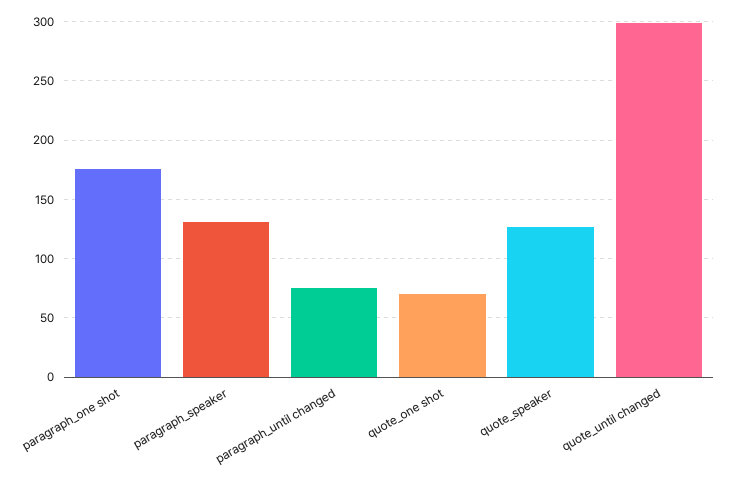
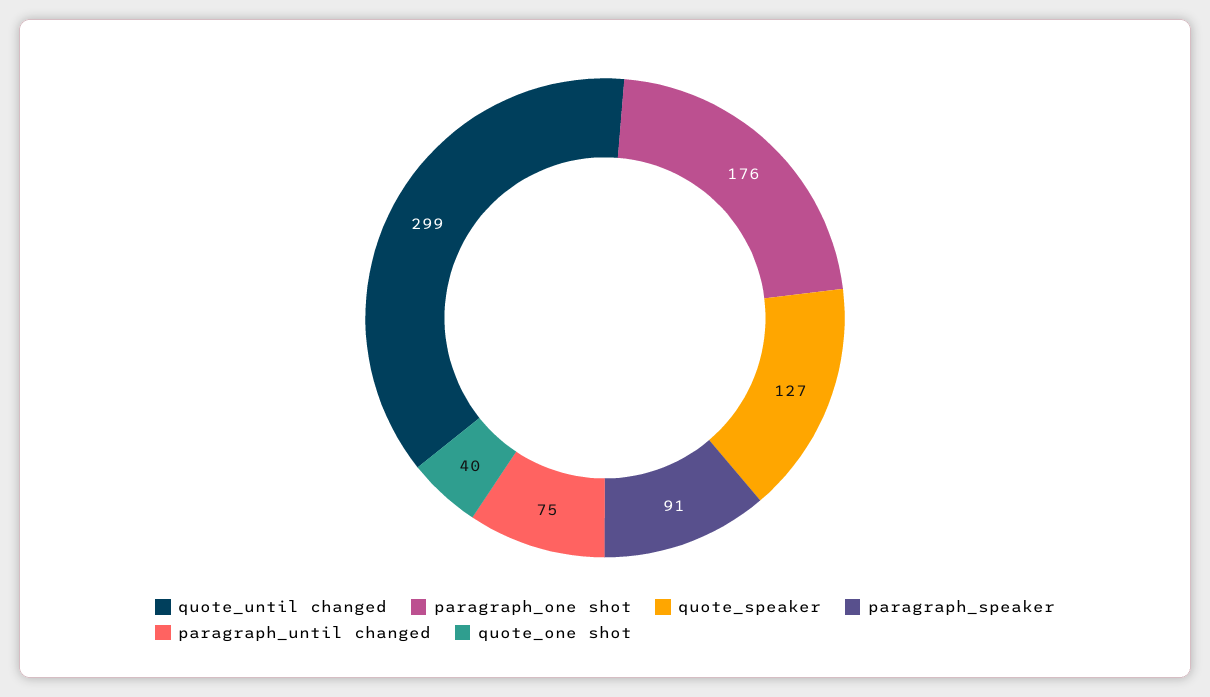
  {
    "paragraph_one shot": 176,
-   "paragraph_speaker": 130,
+   "paragraph_speaker": 91,
    "paragraph_until changed": 75,
-   "quote_one shot": 70,
+   "quote_one shot": 40,
    "quote_speaker": 127,
    "quote_until changed": 299
  }

